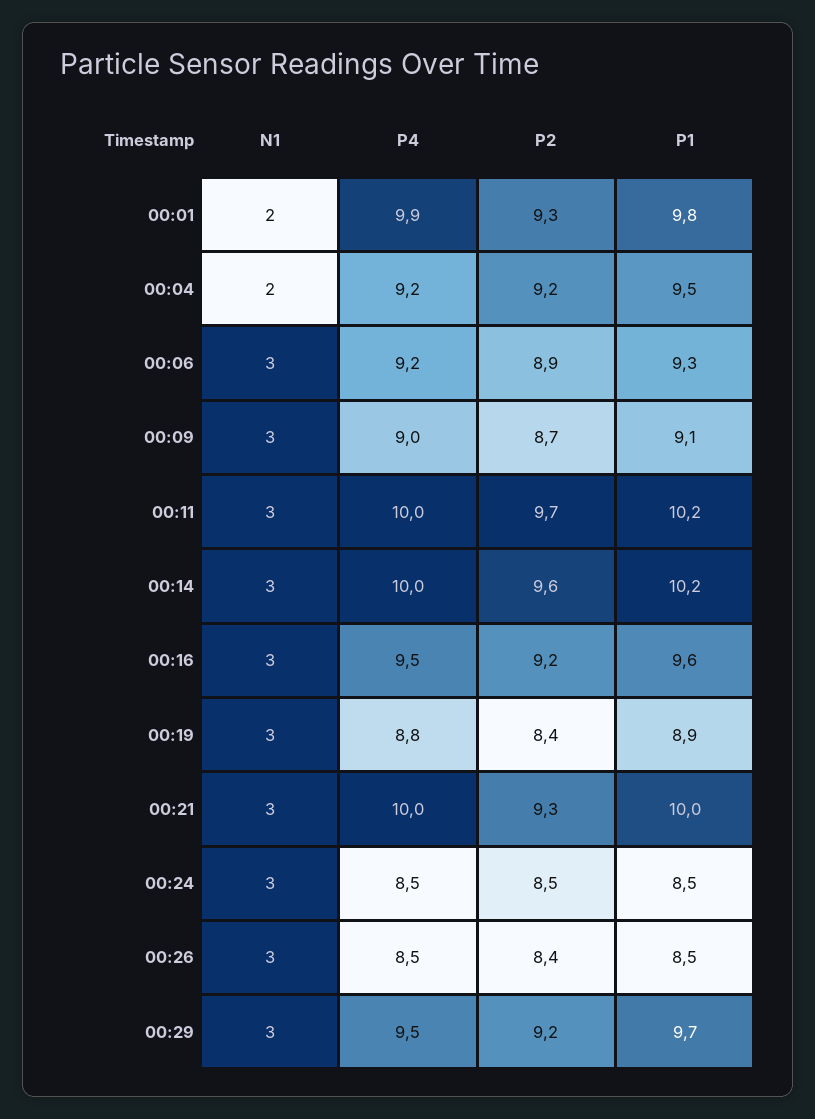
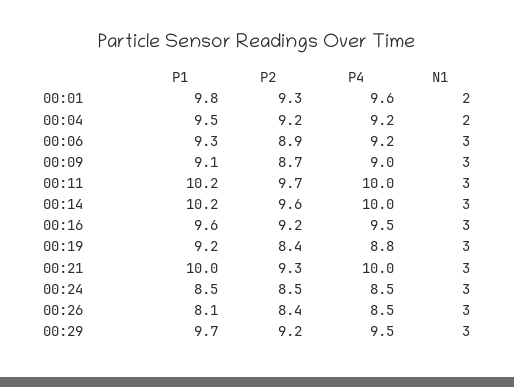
  {
    "N1": {
      "00:01": 2,
      "00:04": 2,
      "00:06": 3,
      "00:09": 3,
      "00:11": 3,
      "00:14": 3,
      "00:16": 3,
      "00:19": 3,
      "00:21": 3,
      "00:24": 3,
      "00:26": 3,
      "00:29": 3
    },
    "P4": {
-     "00:01": 9.9,
+     "00:01": 9.6,
      "00:04": 9.2,
      "00:06": 9.2,
      "00:09": 9,
      "00:11": 10,
      "00:14": 10,
      "00:16": 9.5,
      "00:19": 8.8,
      "00:21": 10,
      "00:24": 8.5,
      "00:26": 8.5,
      "00:29": 9.5
    },
    "P2": {
      "00:01": 9.3,
      "00:04": 9.2,
      "00:06": 8.9,
      "00:09": 8.7,
      "00:11": 9.7,
      "00:14": 9.6,
      "00:16": 9.2,
      "00:19": 8.4,
      "00:21": 9.3,
      "00:24": 8.5,
      "00:26": 8.4,
      "00:29": 9.2
    },
    "P1": {
      "00:01": 9.8,
      "00:04": 9.5,
      "00:06": 9.3,
      "00:09": 9.1,
      "00:11": 10.2,
      "00:14": 10.2,
      "00:16": 9.6,
-     "00:19": 8.9,
+     "00:19": 9.2,
      "00:21": 10,
      "00:24": 8.5,
-     "00:26": 8.5,
+     "00:26": 8.1,
      "00:29": 9.7
    }
  }

